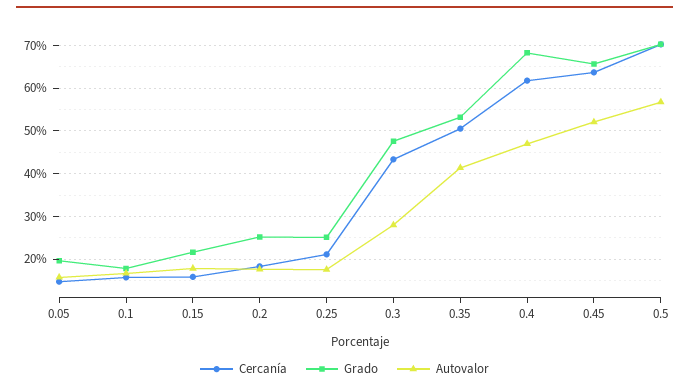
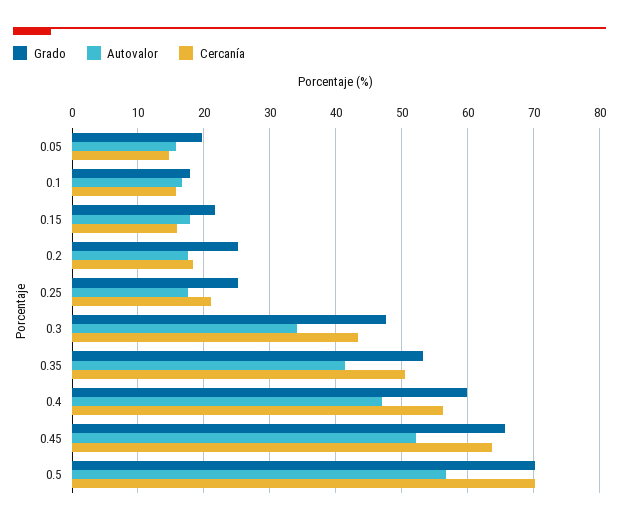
  {
    "Cercanía": {
      "0.05": 15,
      "0.1": 16,
      "0.15": 16,
      "0.2": 18,
      "0.25": 21,
      "0.3": 43,
      "0.35": 51,
-     "0.4": 62,
+     "0.4": 56,
      "0.45": 64,
      "0.5": 70
    },
    "Grado": {
      "0.05": 20,
      "0.1": 18,
      "0.15": 22,
      "0.2": 25,
      "0.25": 25,
      "0.3": 48,
      "0.35": 53,
-     "0.4": 68,
+     "0.4": 60,
      "0.45": 66,
      "0.5": 70
    },
    "Autovalor": {
      "0.05": 16,
      "0.1": 17,
      "0.15": 18,
      "0.2": 18,
      "0.25": 18,
-     "0.3": 28,
+     "0.3": 34,
      "0.35": 41,
      "0.4": 47,
      "0.45": 52,
      "0.5": 57
    }
  }

